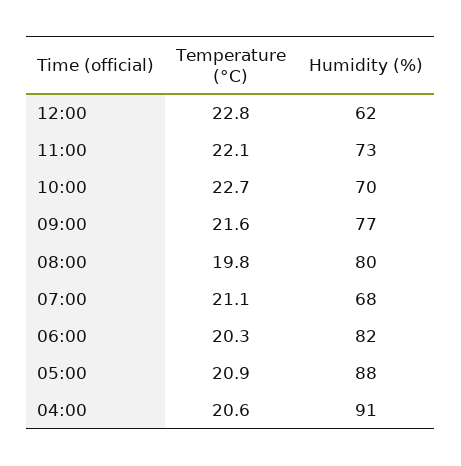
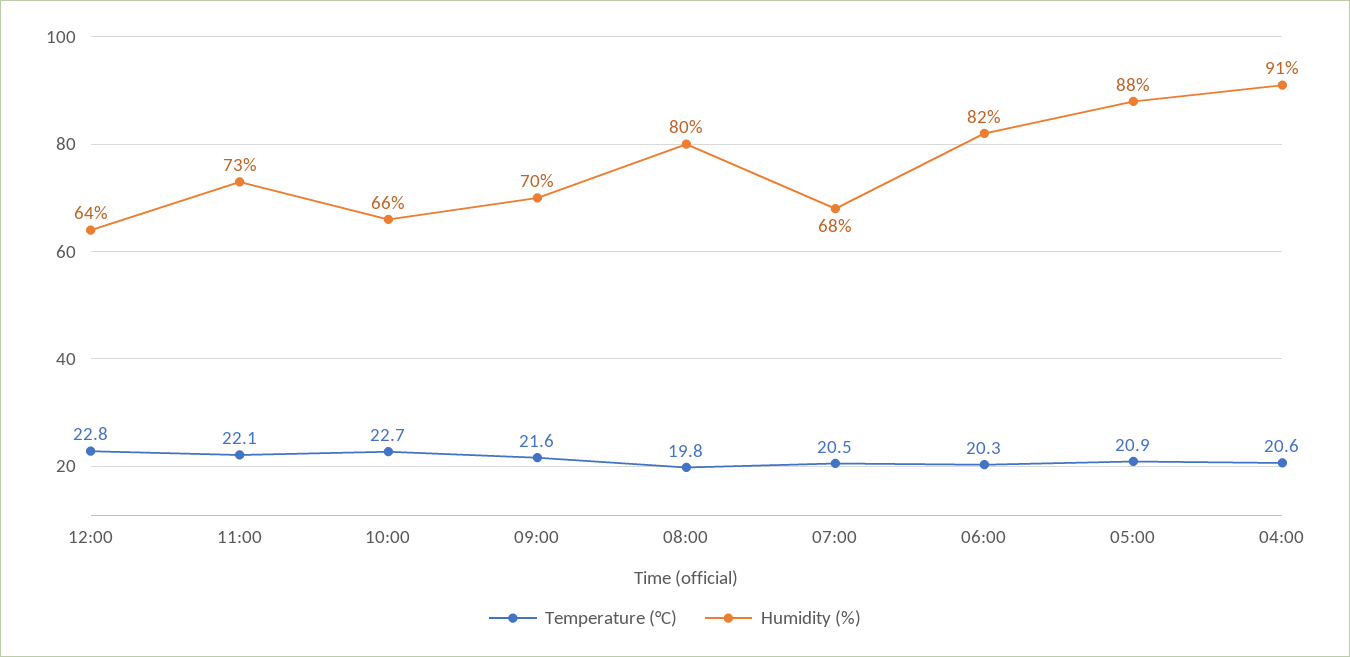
  {
    "Temperature (°C)": {
      "12:00": 22.8,
      "11:00": 22.1,
      "10:00": 22.7,
      "09:00": 21.6,
      "08:00": 19.8,
-     "07:00": 21.1,
+     "07:00": 20.5,
      "06:00": 20.3,
      "05:00": 20.9,
      "04:00": 20.6
    },
    "Humidity (%)": {
-     "12:00": 62,
+     "12:00": 64,
      "11:00": 73,
-     "10:00": 70,
+     "10:00": 66,
-     "09:00": 77,
+     "09:00": 70,
      "08:00": 80,
      "07:00": 68,
      "06:00": 82,
      "05:00": 88,
      "04:00": 91
    }
  }

